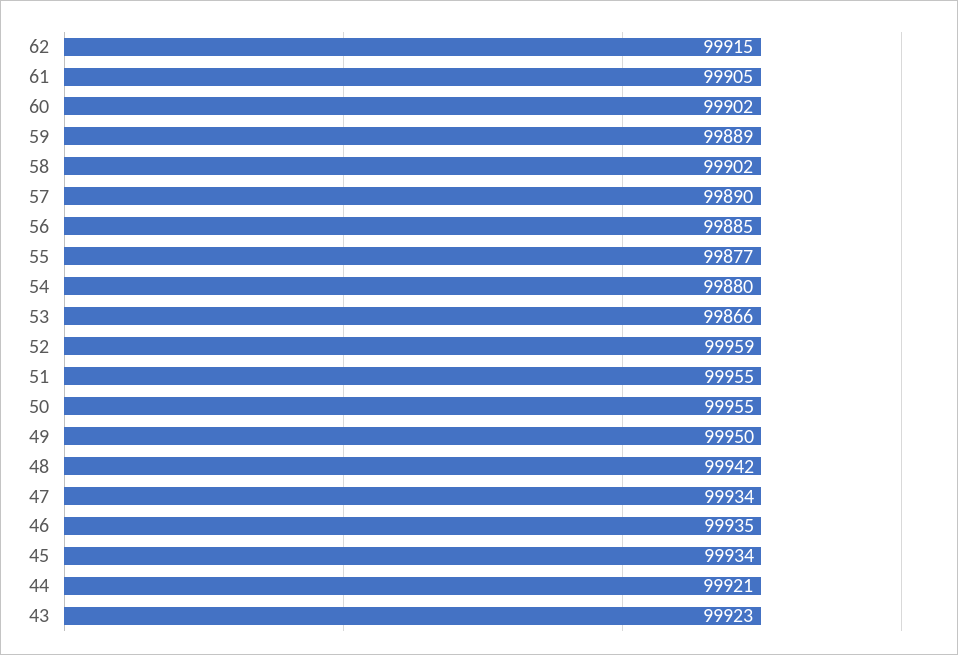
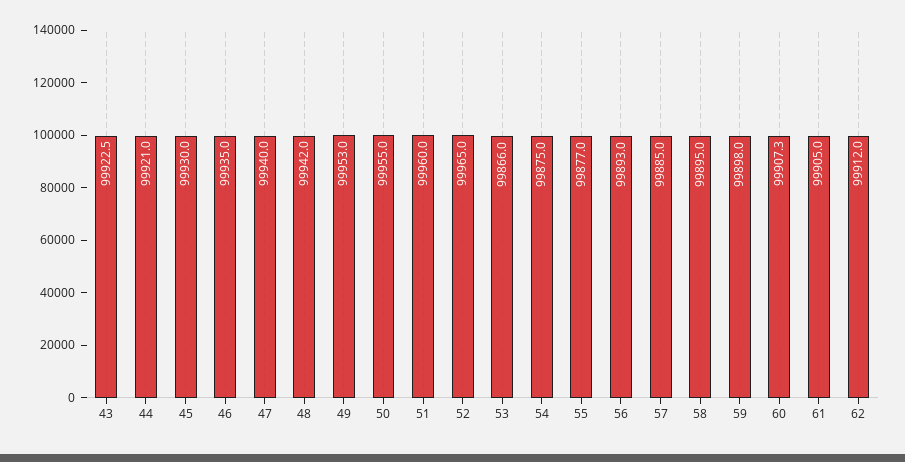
  {
-   "62": 99915,
+   "62": 99912,
    "61": 99905,
-   "60": 99902,
+   "60": 99907.3,
-   "59": 99889,
+   "59": 99898,
-   "58": 99902,
+   "58": 99895,
-   "57": 99890,
+   "57": 99885,
-   "56": 99885,
+   "56": 99893,
    "55": 99877,
-   "54": 99880,
+   "54": 99875,
    "53": 99866,
-   "52": 99959,
+   "52": 99965,
-   "51": 99955,
+   "51": 99960,
    "50": 99955,
-   "49": 99950,
+   "49": 99953,
    "48": 99942,
-   "47": 99934,
+   "47": 99940,
    "46": 99935,
-   "45": 99934,
+   "45": 99930,
    "44": 99921,
    "43": 99922.5
  }

